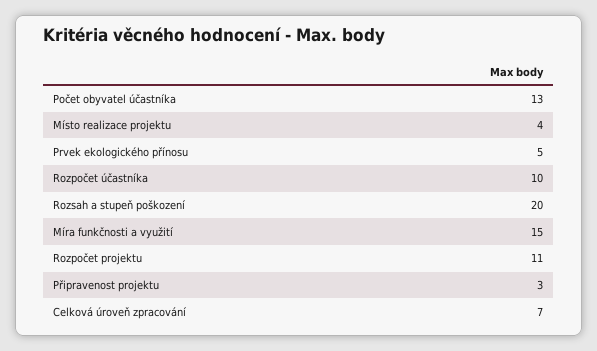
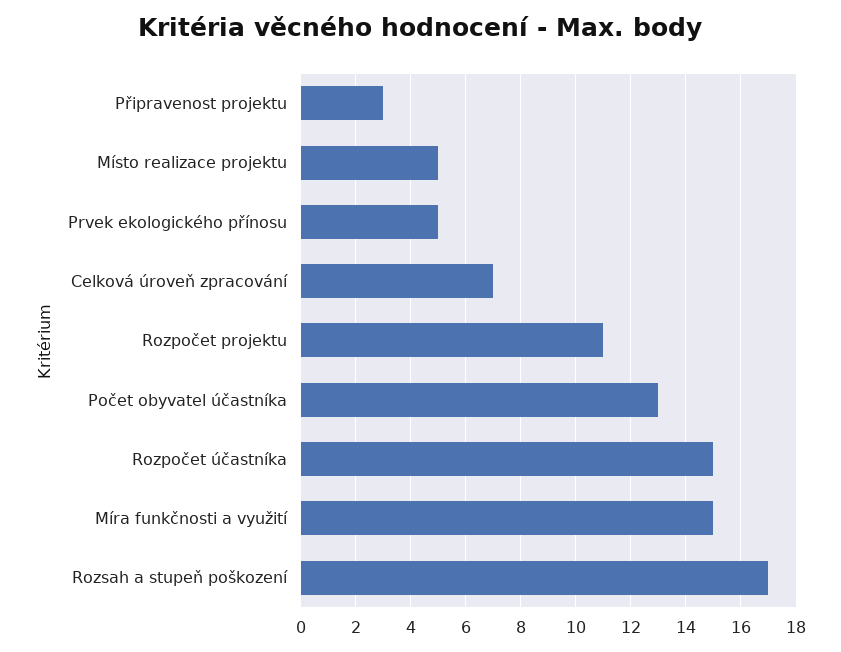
  {
    "Počet obyvatel účastníka": 13,
-   "Místo realizace projektu": 4,
+   "Místo realizace projektu": 5,
    "Prvek ekologického přínosu": 5,
-   "Rozpočet účastníka": 10,
+   "Rozpočet účastníka": 15,
-   "Rozsah a stupeň poškození": 20,
+   "Rozsah a stupeň poškození": 17,
    "Míra funkčnosti a využití": 15,
    "Rozpočet projektu": 11,
    "Připravenost projektu": 3,
    "Celková úroveň zpracování": 7
  }

